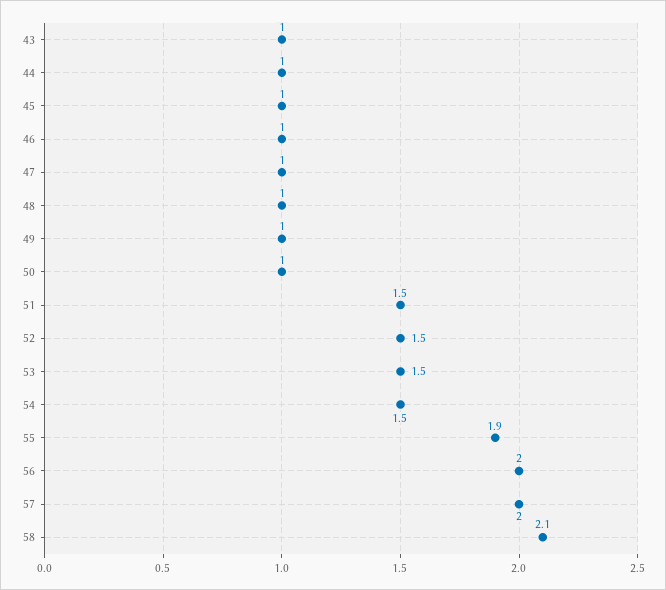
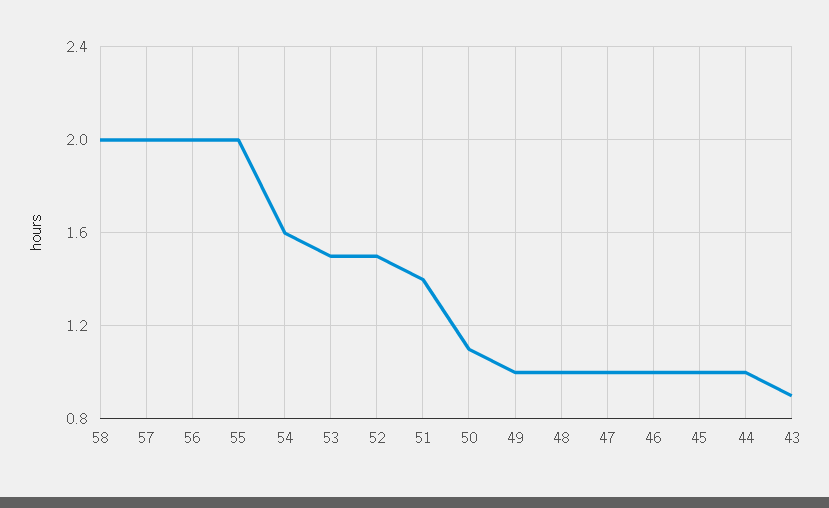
  {
-   "43": 1,
+   "43": 0.9,
    "44": 1,
    "45": 1,
    "46": 1,
    "47": 1,
    "48": 1,
    "49": 1,
-   "50": 1,
+   "50": 1.1,
-   "51": 1.5,
+   "51": 1.4,
    "52": 1.5,
    "53": 1.5,
-   "54": 1.5,
+   "54": 1.6,
-   "55": 1.9,
+   "55": 2,
    "56": 2,
    "57": 2,
-   "58": 2.1
+   "58": 2
  }

